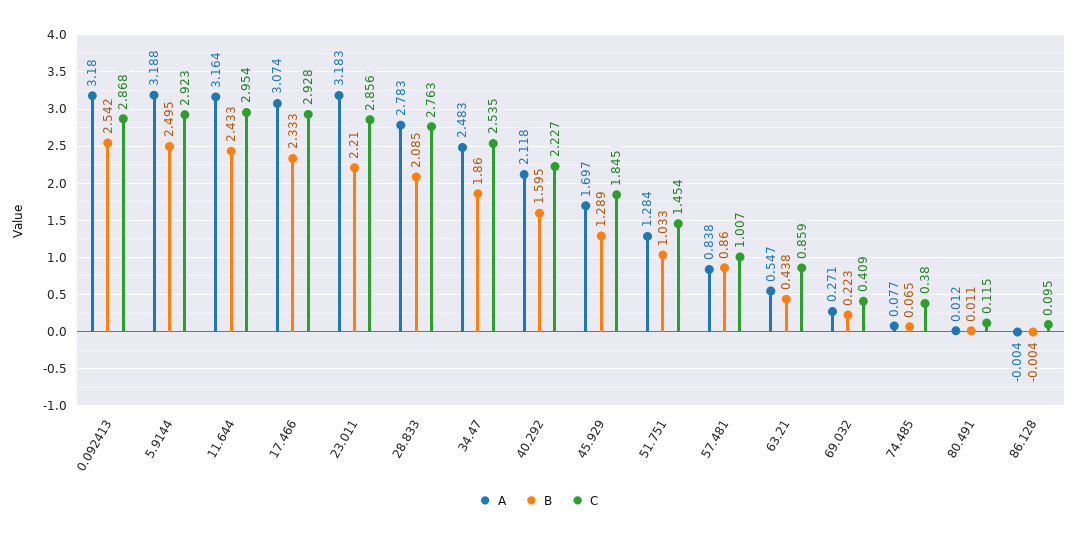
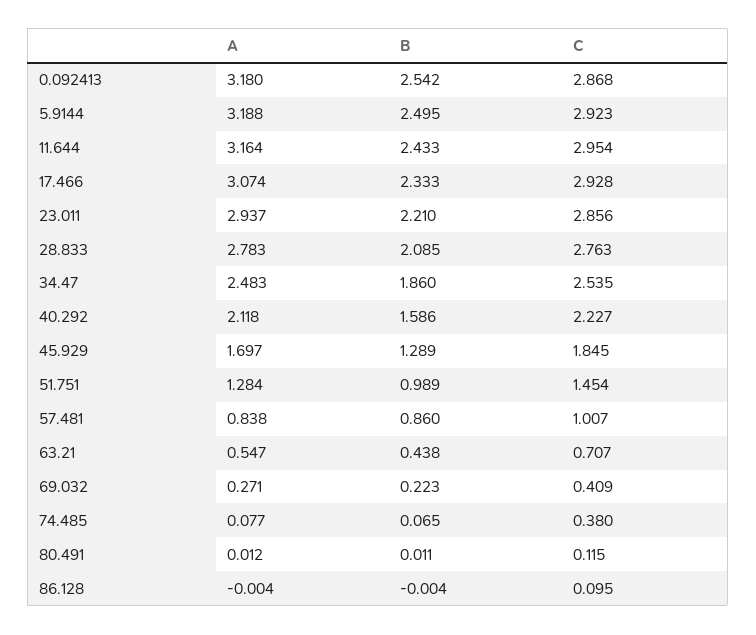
  {
    "A": {
      "0.092413": 3.18,
      "5.9144": 3.188,
      "11.644": 3.164,
      "17.466": 3.074,
-     "23.011": 3.183,
+     "23.011": 2.937,
      "28.833": 2.783,
      "34.47": 2.483,
      "40.292": 2.118,
      "45.929": 1.697,
      "51.751": 1.284,
      "57.481": 0.838,
      "63.21": 0.547,
      "69.032": 0.271,
      "74.485": 0.077,
      "80.491": 0.012,
      "86.128": -0.004
    },
    "B": {
      "0.092413": 2.542,
      "5.9144": 2.495,
      "11.644": 2.433,
      "17.466": 2.333,
      "23.011": 2.21,
      "28.833": 2.085,
      "34.47": 1.86,
-     "40.292": 1.595,
+     "40.292": 1.586,
      "45.929": 1.289,
-     "51.751": 1.033,
+     "51.751": 0.989,
      "57.481": 0.86,
      "63.21": 0.438,
      "69.032": 0.223,
      "74.485": 0.065,
      "80.491": 0.011,
      "86.128": -0.004
    },
    "C": {
      "0.092413": 2.868,
      "5.9144": 2.923,
      "11.644": 2.954,
      "17.466": 2.928,
      "23.011": 2.856,
      "28.833": 2.763,
      "34.47": 2.535,
      "40.292": 2.227,
      "45.929": 1.845,
      "51.751": 1.454,
      "57.481": 1.007,
-     "63.21": 0.859,
+     "63.21": 0.707,
      "69.032": 0.409,
      "74.485": 0.38,
      "80.491": 0.115,
      "86.128": 0.095
    }
  }

